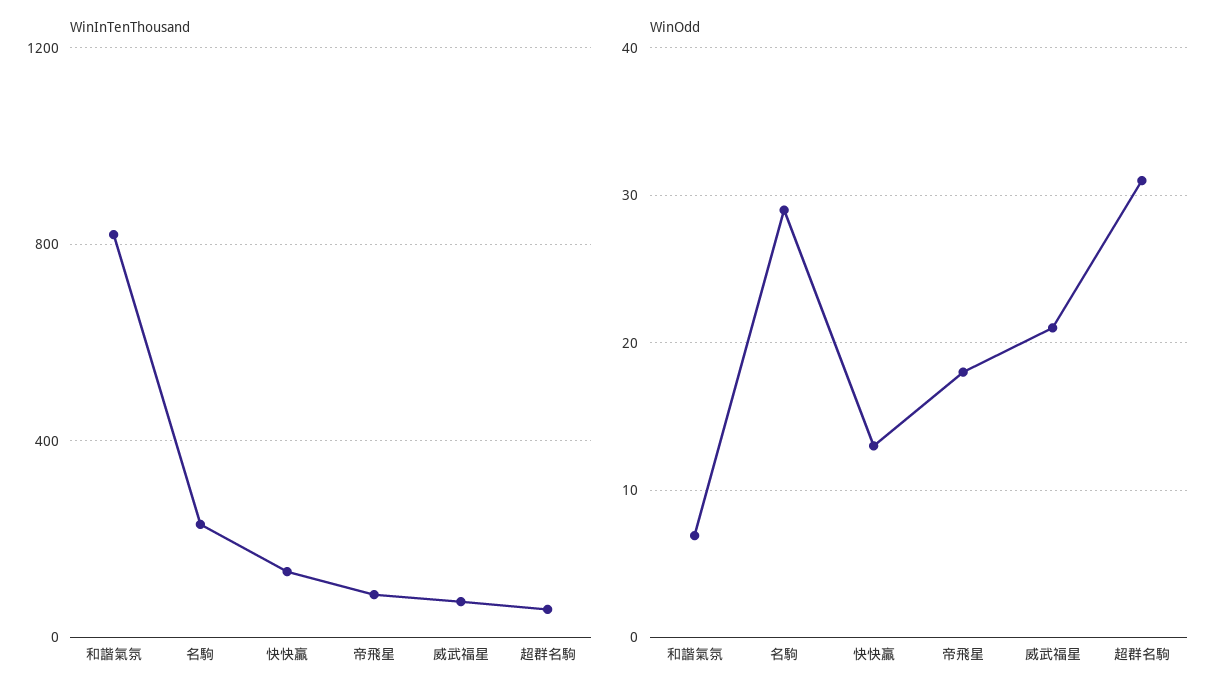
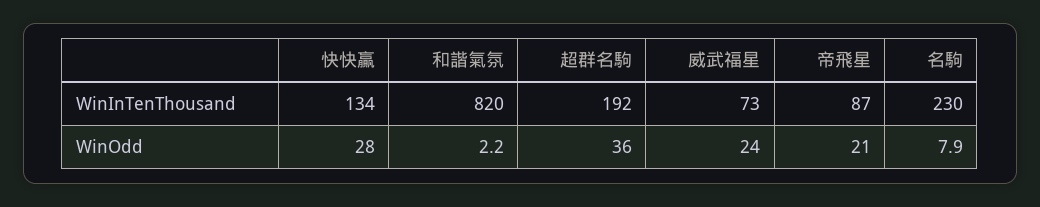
  {
    "WinInTenThousand": {
      "和諧氣氛": 820,
      "名駒": 230,
      "快快贏": 134,
      "帝飛星": 87,
      "威武福星": 73,
-     "超群名駒": 50
+     "超群名駒": 192
    },
    "WinOdd": {
-     "和諧氣氛": 7,
+     "和諧氣氛": 2.2,
-     "名駒": 29,
+     "名駒": 7.9,
-     "快快贏": 13,
+     "快快贏": 28,
-     "帝飛星": 18,
+     "帝飛星": 21,
-     "威武福星": 21,
+     "威武福星": 24,
-     "超群名駒": 31
+     "超群名駒": 36
    }
  }

